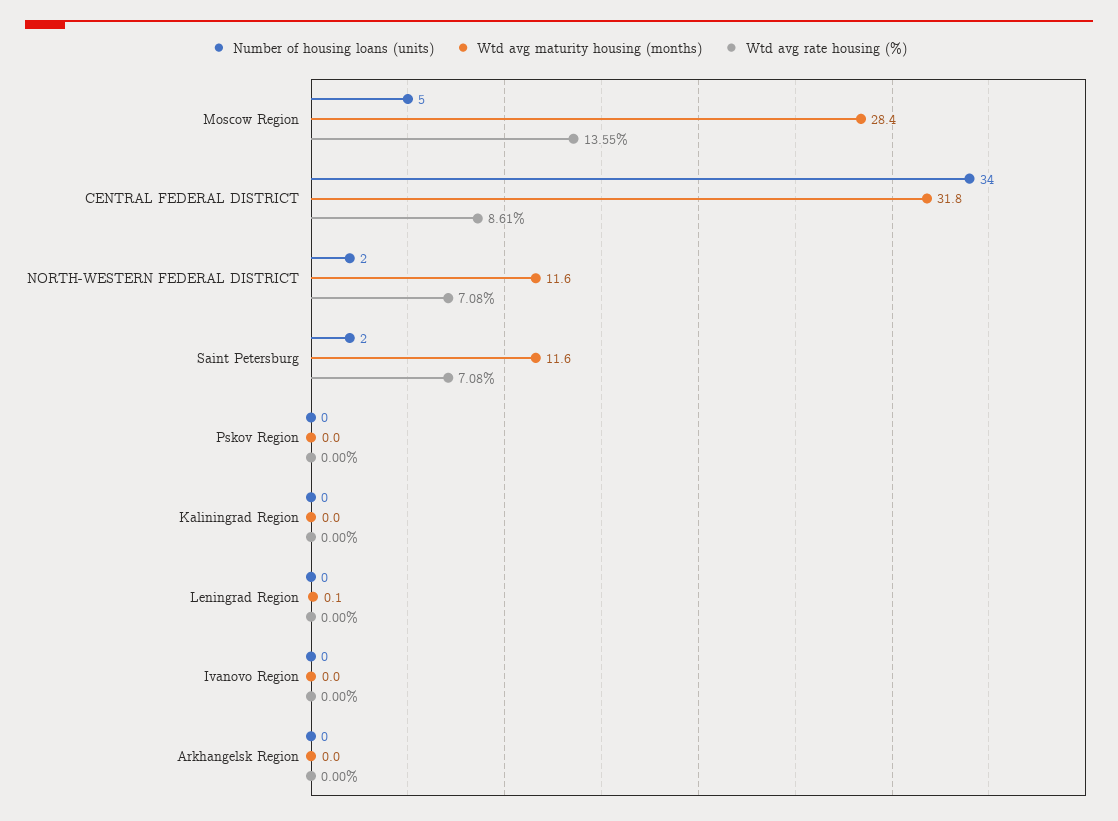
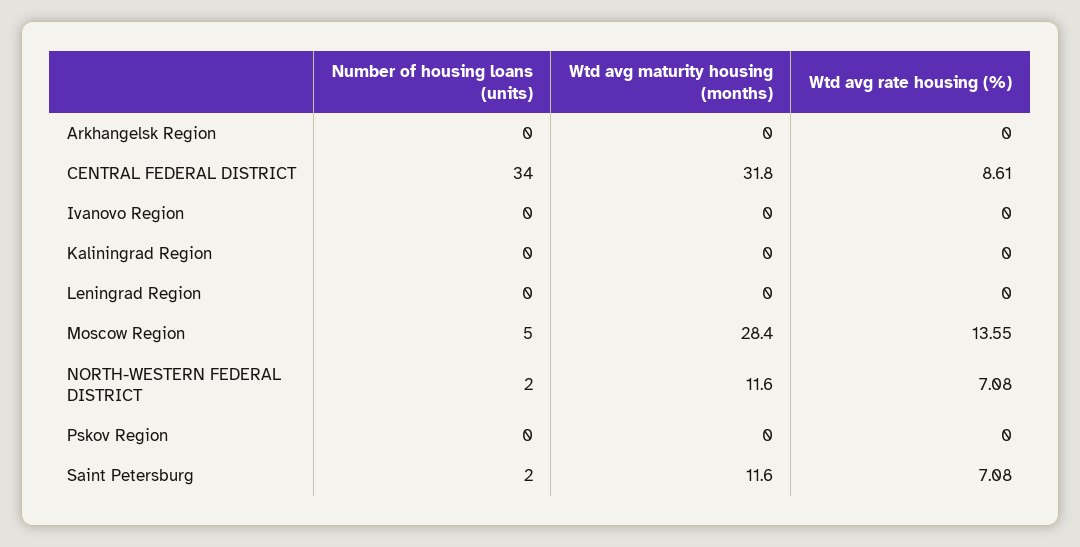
  {
    "Number of housing loans (units)": {
      "Moscow Region": 5,
      "CENTRAL FEDERAL DISTRICT": 34,
      "NORTH-WESTERN FEDERAL DISTRICT": 2,
      "Saint Petersburg": 2,
      "Pskov Region": 0,
      "Kaliningrad Region": 0,
      "Leningrad Region": 0,
      "Ivanovo Region": 0,
      "Arkhangelsk Region": 0
    },
    "Wtd avg maturity housing (months)": {
      "Moscow Region": 28.4,
      "CENTRAL FEDERAL DISTRICT": 31.8,
      "NORTH-WESTERN FEDERAL DISTRICT": 11.6,
      "Saint Petersburg": 11.6,
      "Pskov Region": 0,
      "Kaliningrad Region": 0,
-     "Leningrad Region": 0.1,
+     "Leningrad Region": 0,
      "Ivanovo Region": 0,
      "Arkhangelsk Region": 0
    },
    "Wtd avg rate housing (%)": {
      "Moscow Region": 13.55,
      "CENTRAL FEDERAL DISTRICT": 8.61,
      "NORTH-WESTERN FEDERAL DISTRICT": 7.08,
      "Saint Petersburg": 7.08,
      "Pskov Region": 0,
      "Kaliningrad Region": 0,
      "Leningrad Region": 0,
      "Ivanovo Region": 0,
      "Arkhangelsk Region": 0
    }
  }

